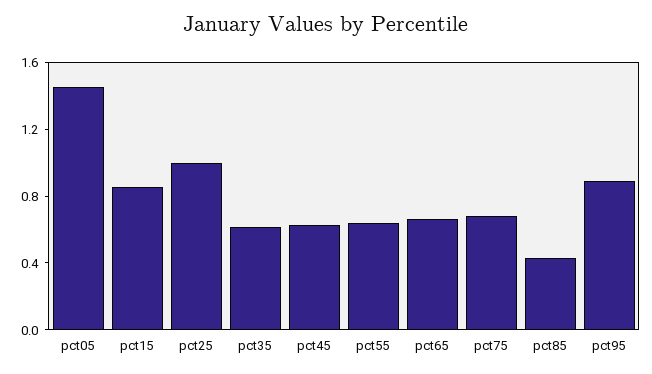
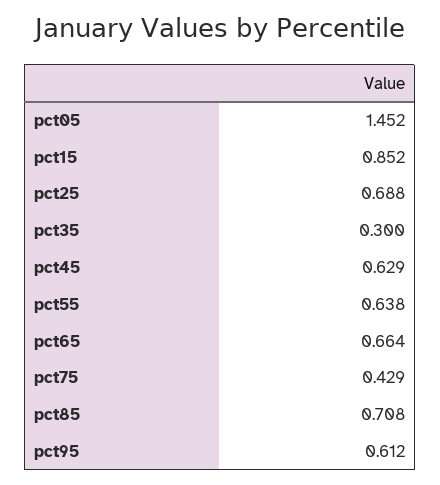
  {
    "pct05": 1.452,
    "pct15": 0.852,
-   "pct25": 1,
+   "pct25": 0.688,
-   "pct35": 0.6,
+   "pct35": 0.3,
    "pct45": 0.629,
    "pct55": 0.638,
    "pct65": 0.664,
-   "pct75": 0.7,
+   "pct75": 0.429,
-   "pct85": 0.4,
+   "pct85": 0.708,
-   "pct95": 0.9
+   "pct95": 0.612
  }

